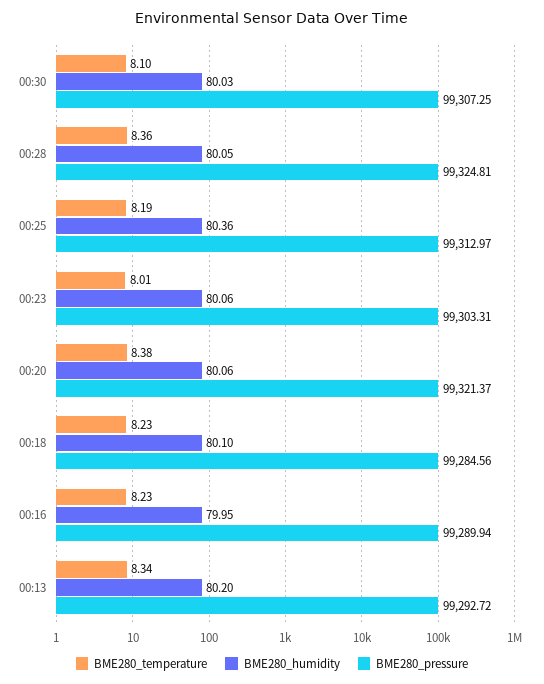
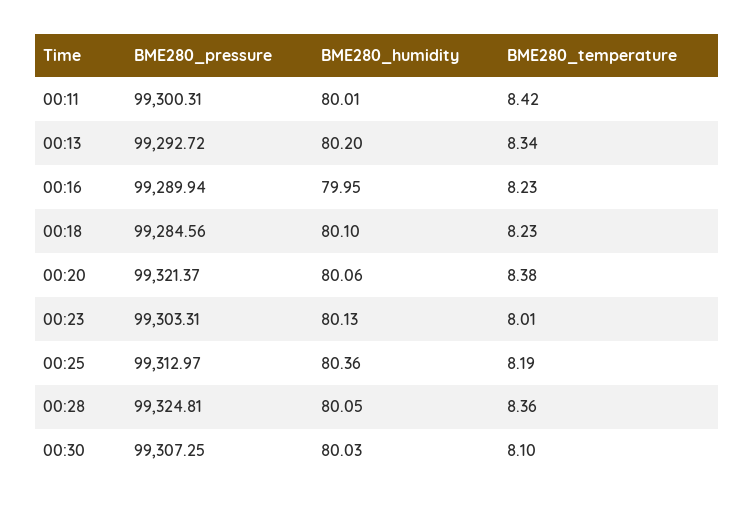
  {
    "BME280_temperature": {
      "00:30": 8.1,
      "00:28": 8.36,
      "00:25": 8.19,
      "00:23": 8.01,
      "00:20": 8.38,
      "00:18": 8.23,
      "00:16": 8.23,
-     "00:13": 8.34
+     "00:13": 8.34,
+     "00:11": 8.42
    },
    "BME280_humidity": {
      "00:30": 80.03,
      "00:28": 80.05,
      "00:25": 80.36,
-     "00:23": 80.06,
+     "00:23": 80.13,
      "00:20": 80.06,
      "00:18": 80.1,
      "00:16": 79.95,
-     "00:13": 80.2
+     "00:13": 80.2,
+     "00:11": 80.01
    },
    "BME280_pressure": {
      "00:30": 99307.25,
      "00:28": 99324.81,
      "00:25": 99312.97,
      "00:23": 99303.31,
      "00:20": 99321.37,
      "00:18": 99284.56,
      "00:16": 99289.94,
-     "00:13": 99292.72
+     "00:13": 99292.72,
+     "00:11": 99300.31
    }
  }

